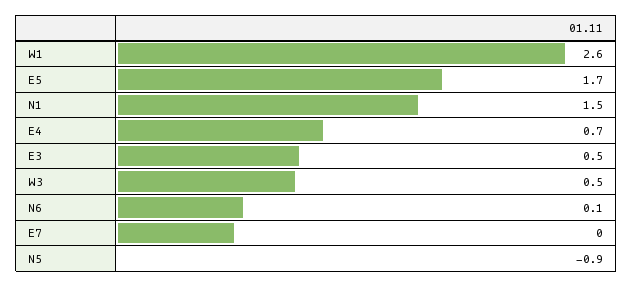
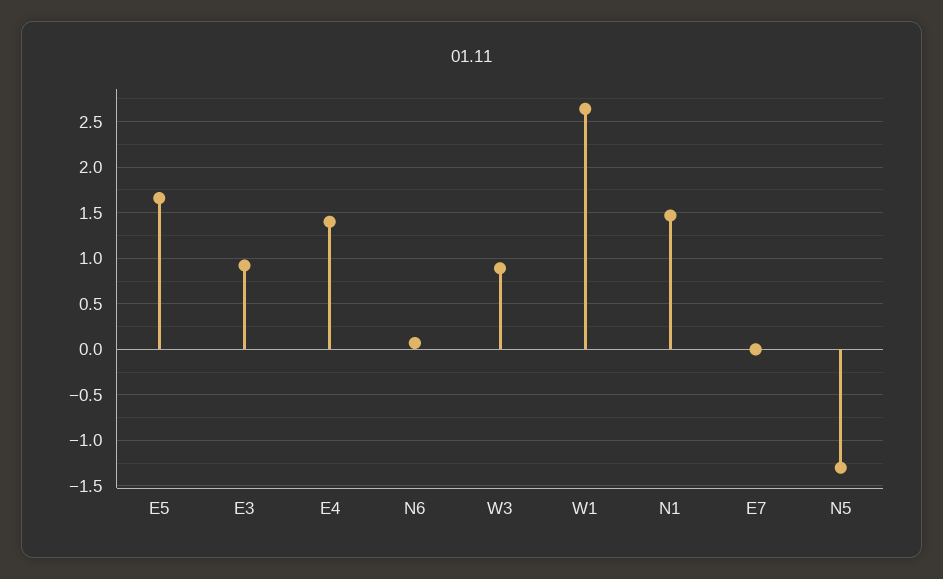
  {
    "W1": 2.6,
    "E5": 1.7,
    "N1": 1.5,
-   "E4": 0.7,
+   "E4": 1.4,
-   "E3": 0.5,
+   "E3": 0.9,
-   "W3": 0.5,
+   "W3": 0.9,
    "N6": 0.1,
    "E7": 0,
-   "N5": -0.9
+   "N5": -1.3
  }

